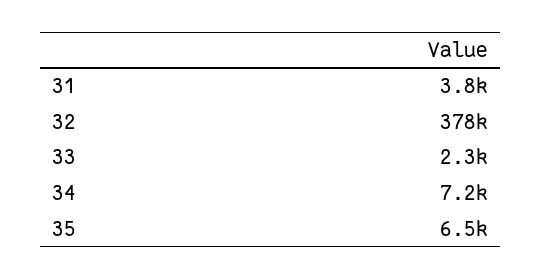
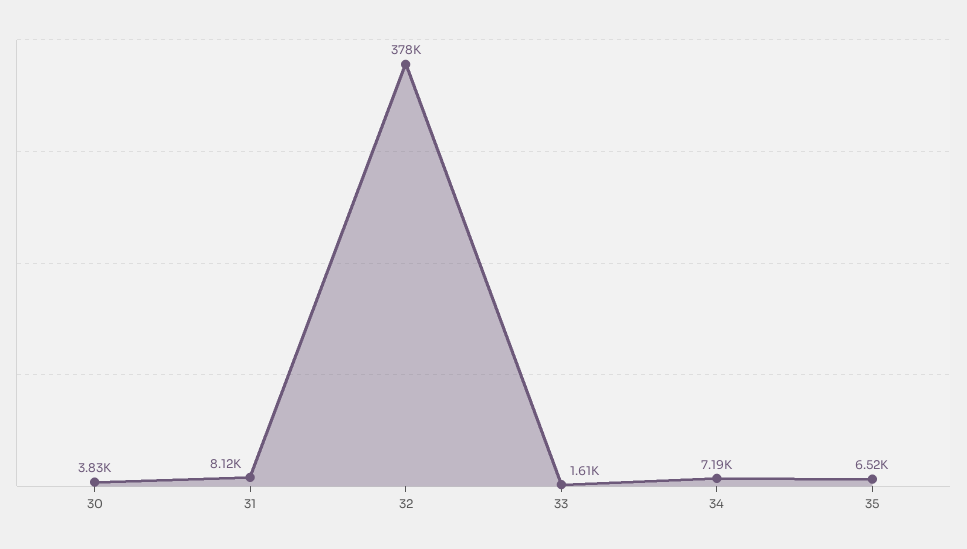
  {
-   "31": 3800,
+   "31": 8120,
    "32": 378000,
-   "33": 2300,
+   "33": 1610,
    "34": 7190,
-   "35": 6520
+   "35": 6520,
+   "30": 3830
  }

